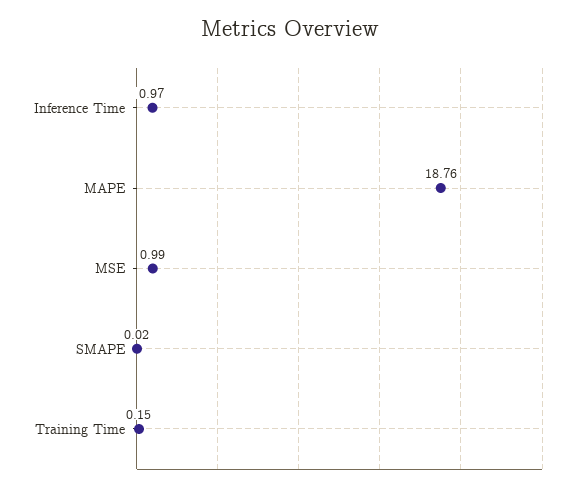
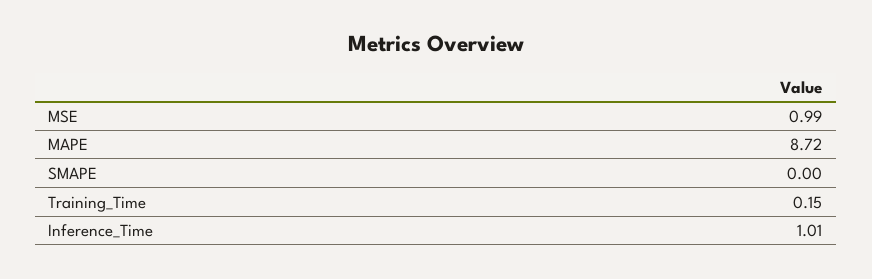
  {
-   "Inference Time": 0.97,
+   "Inference Time": 1.01,
-   "MAPE": 18.76,
+   "MAPE": 8.72,
    "MSE": 0.99,
-   "SMAPE": 0.02,
+   "SMAPE": 0,
    "Training Time": 0.15
  }

